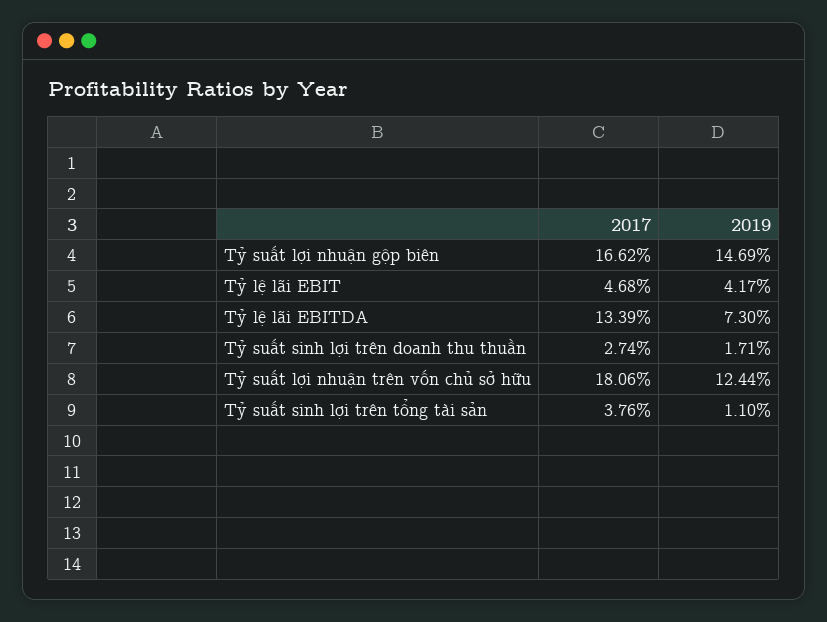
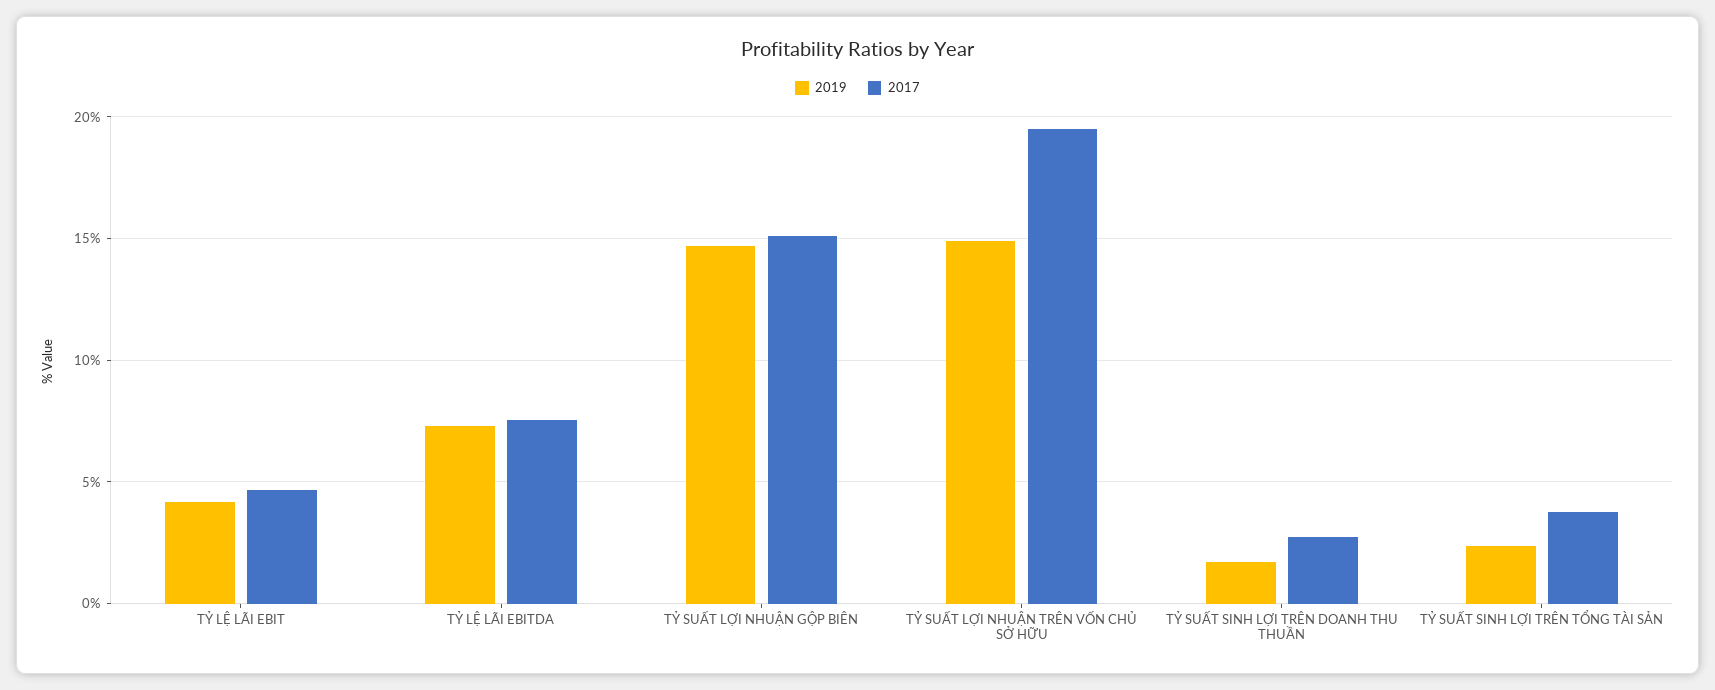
  {
    "2017": {
-     "Tỷ suất lợi nhuận gộp biên": 16.62,
+     "Tỷ suất lợi nhuận gộp biên": 15,
      "Tỷ lệ lãi EBIT": 4.68,
-     "Tỷ lệ lãi EBITDA": 13.39,
+     "Tỷ lệ lãi EBITDA": 7.5,
      "Tỷ suất sinh lợi trên doanh thu thuần": 2.74,
-     "Tỷ suất lợi nhuận trên vốn chủ sở hữu": 18.06,
+     "Tỷ suất lợi nhuận trên vốn chủ sở hữu": 19.5,
      "Tỷ suất sinh lợi trên tổng tài sản": 3.76
    },
    "2019": {
      "Tỷ suất lợi nhuận gộp biên": 14.69,
      "Tỷ lệ lãi EBIT": 4.17,
      "Tỷ lệ lãi EBITDA": 7.3,
      "Tỷ suất sinh lợi trên doanh thu thuần": 1.71,
-     "Tỷ suất lợi nhuận trên vốn chủ sở hữu": 12.44,
+     "Tỷ suất lợi nhuận trên vốn chủ sở hữu": 15,
-     "Tỷ suất sinh lợi trên tổng tài sản": 1.1
+     "Tỷ suất sinh lợi trên tổng tài sản": 2.5
    }
  }

